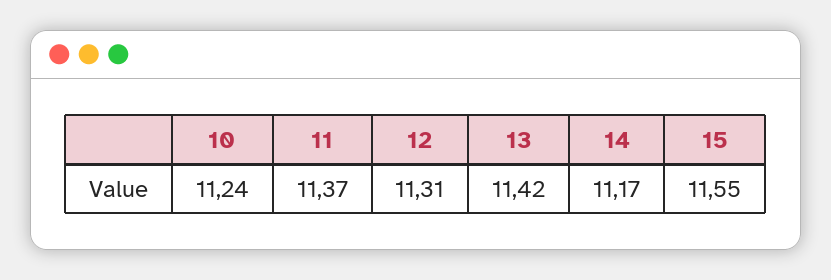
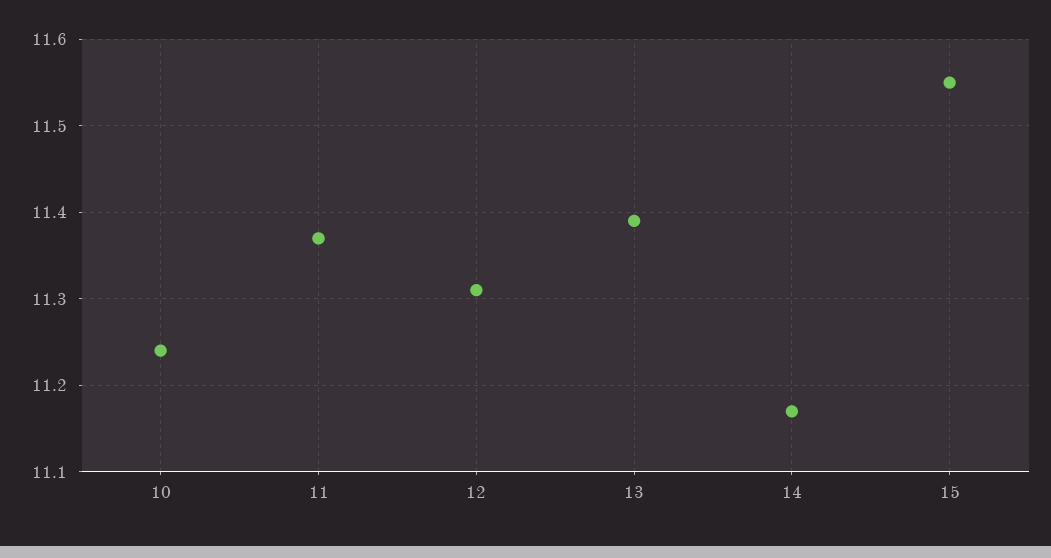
  {
    "10": 11.24,
    "11": 11.37,
    "12": 11.31,
-   "13": 11.42,
+   "13": 11.39,
    "14": 11.17,
    "15": 11.55
  }

